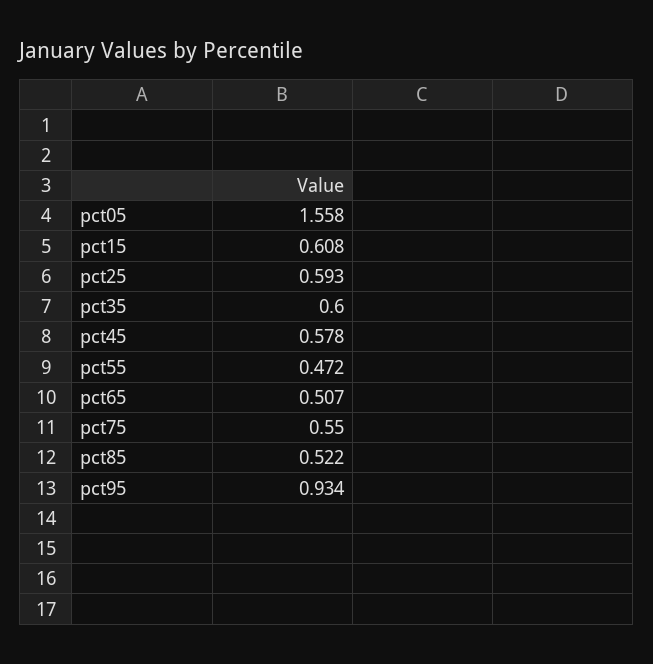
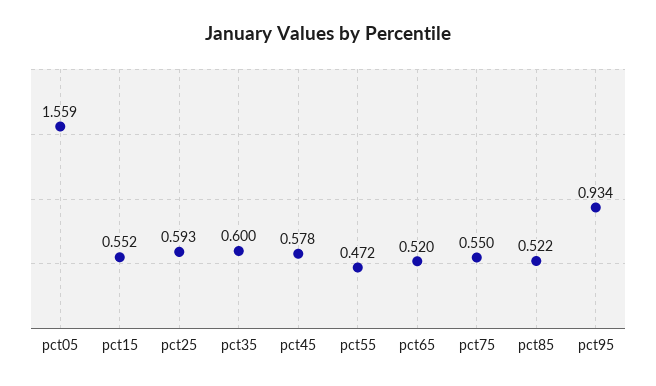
  {
-   "pct05": 1.558,
+   "pct05": 1.559,
-   "pct15": 0.608,
+   "pct15": 0.552,
    "pct25": 0.593,
    "pct35": 0.6,
    "pct45": 0.578,
    "pct55": 0.472,
-   "pct65": 0.507,
+   "pct65": 0.52,
    "pct75": 0.55,
    "pct85": 0.522,
    "pct95": 0.934
  }

